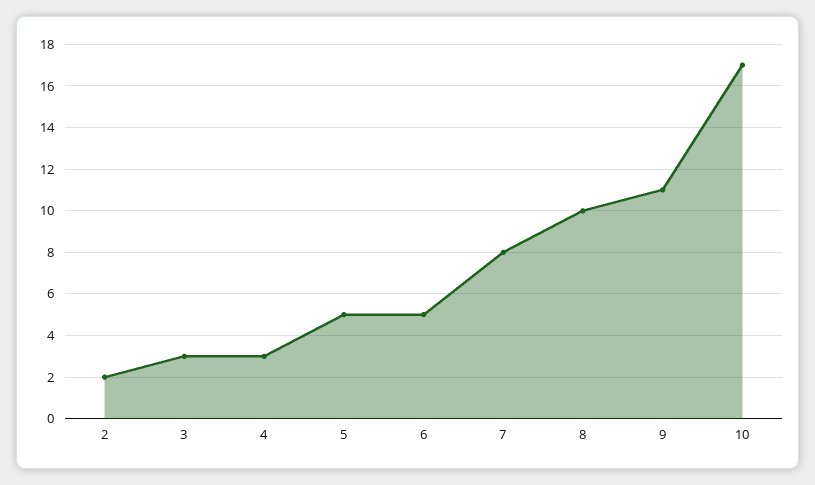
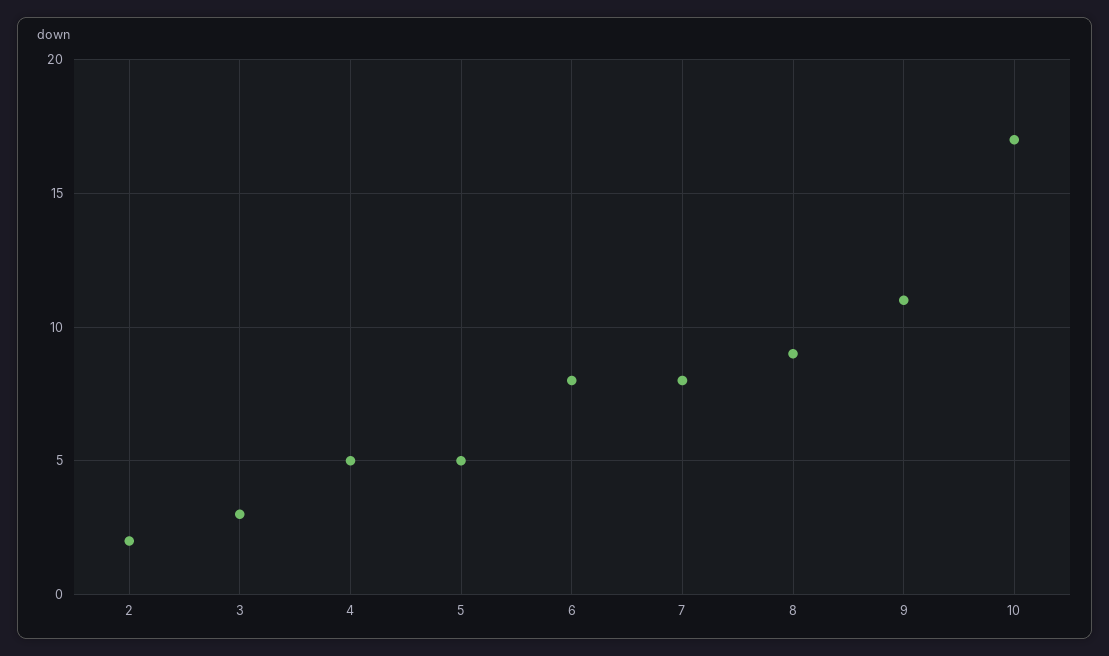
  {
    "2": 2,
    "3": 3,
-   "4": 3,
+   "4": 5,
    "5": 5,
-   "6": 5,
+   "6": 8,
    "7": 8,
-   "8": 10,
+   "8": 9,
    "9": 11,
    "10": 17
  }

